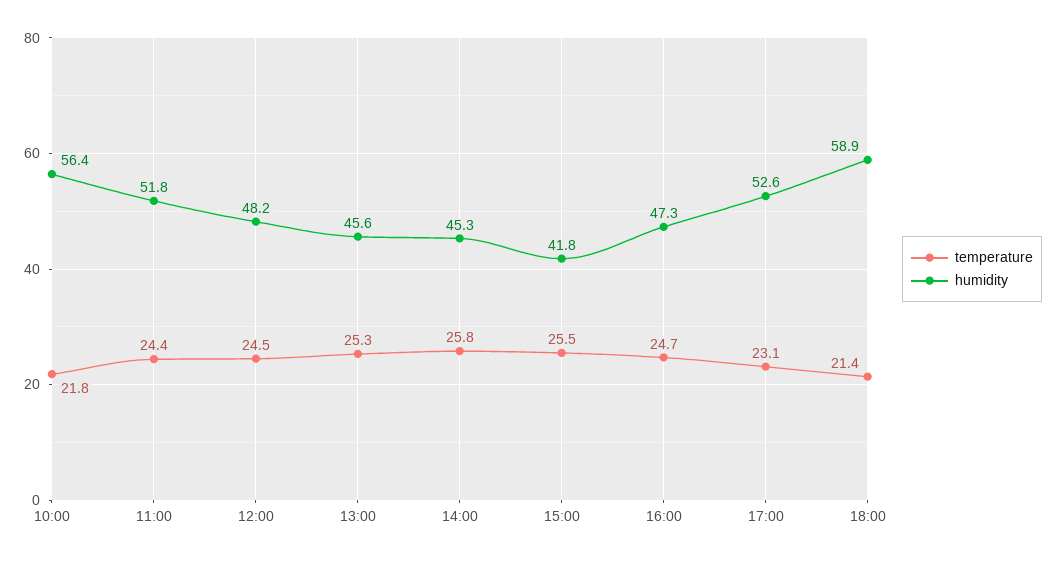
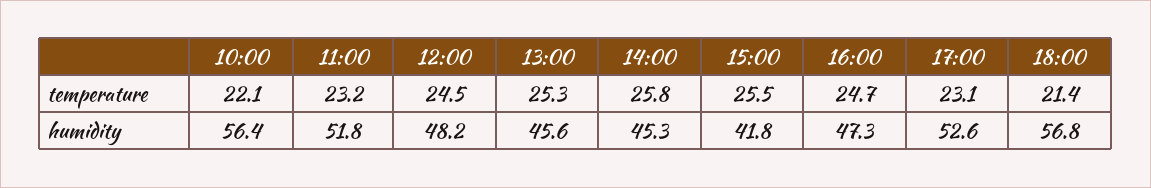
  {
    "temperature": {
-     "10:00": 21.8,
+     "10:00": 22.1,
-     "11:00": 24.4,
+     "11:00": 23.2,
      "12:00": 24.5,
      "13:00": 25.3,
      "14:00": 25.8,
      "15:00": 25.5,
      "16:00": 24.7,
      "17:00": 23.1,
      "18:00": 21.4
    },
    "humidity": {
      "10:00": 56.4,
      "11:00": 51.8,
      "12:00": 48.2,
      "13:00": 45.6,
      "14:00": 45.3,
      "15:00": 41.8,
      "16:00": 47.3,
      "17:00": 52.6,
-     "18:00": 58.9
+     "18:00": 56.8
    }
  }

